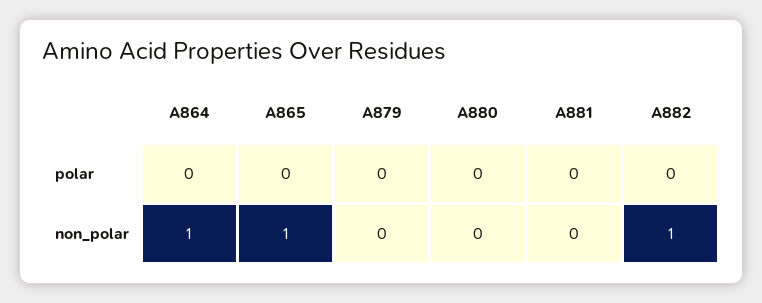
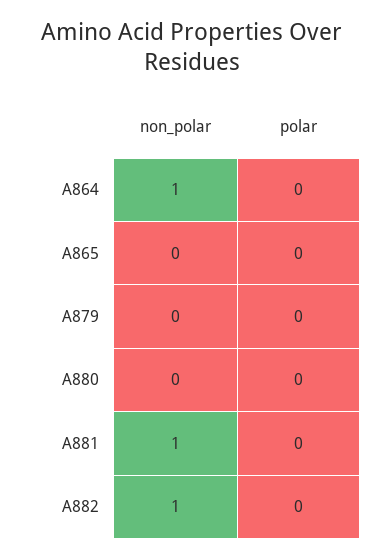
  {
    "A864": {
      "polar": 0,
      "non_polar": 1
    },
    "A865": {
      "polar": 0,
-     "non_polar": 1
+     "non_polar": 0
    },
    "A879": {
      "polar": 0,
      "non_polar": 0
    },
    "A880": {
      "polar": 0,
      "non_polar": 0
    },
    "A881": {
      "polar": 0,
-     "non_polar": 0
+     "non_polar": 1
    },
    "A882": {
      "polar": 0,
      "non_polar": 1
    }
  }

